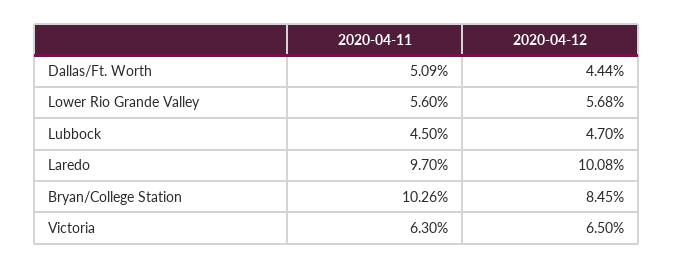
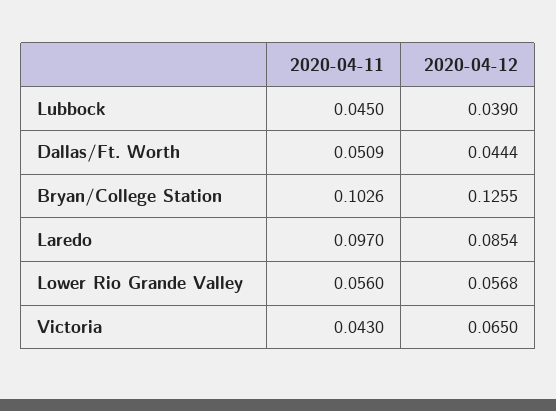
  {
    "2020-04-11": {
      "Dallas/Ft. Worth": 0.0509,
      "Lower Rio Grande Valley": 0.056,
      "Lubbock": 0.045,
      "Laredo": 0.097,
      "Bryan/College Station": 0.1026,
-     "Victoria": 0.063
+     "Victoria": 0.043
    },
    "2020-04-12": {
      "Dallas/Ft. Worth": 0.0444,
      "Lower Rio Grande Valley": 0.0568,
-     "Lubbock": 0.047,
+     "Lubbock": 0.039,
-     "Laredo": 0.1008,
+     "Laredo": 0.0854,
-     "Bryan/College Station": 0.0845,
+     "Bryan/College Station": 0.1255,
      "Victoria": 0.065
    }
  }

